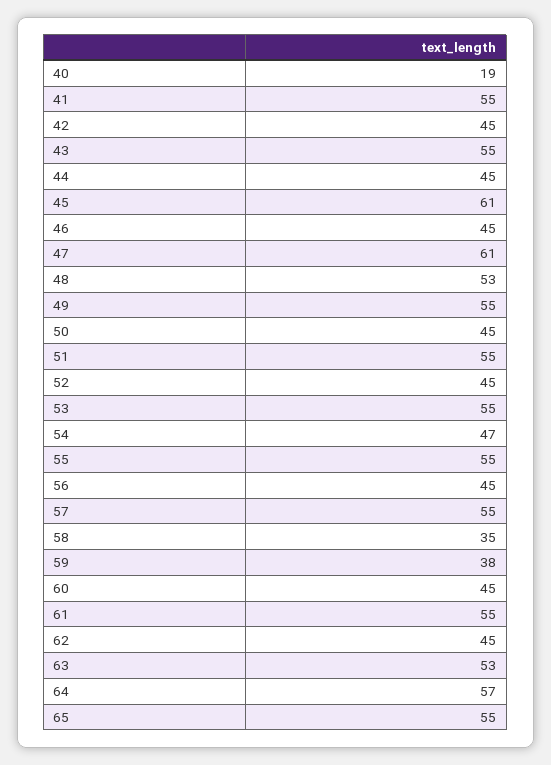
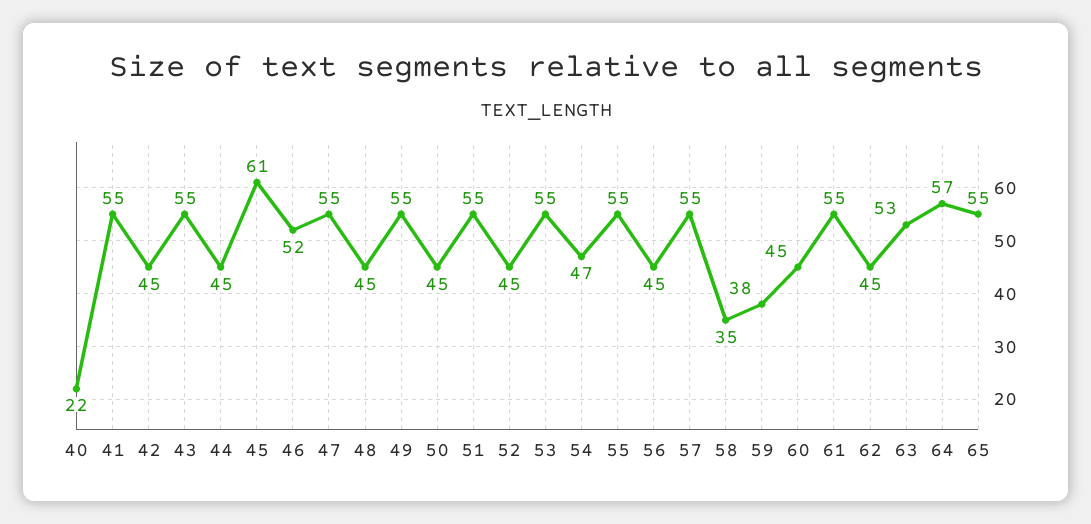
  {
-   "40": 19,
+   "40": 22,
    "41": 55,
    "42": 45,
    "43": 55,
    "44": 45,
    "45": 61,
-   "46": 45,
+   "46": 52,
-   "47": 61,
+   "47": 55,
-   "48": 53,
+   "48": 45,
    "49": 55,
    "50": 45,
    "51": 55,
    "52": 45,
    "53": 55,
    "54": 47,
    "55": 55,
    "56": 45,
    "57": 55,
    "58": 35,
    "59": 38,
    "60": 45,
    "61": 55,
    "62": 45,
    "63": 53,
    "64": 57,
    "65": 55
  }

